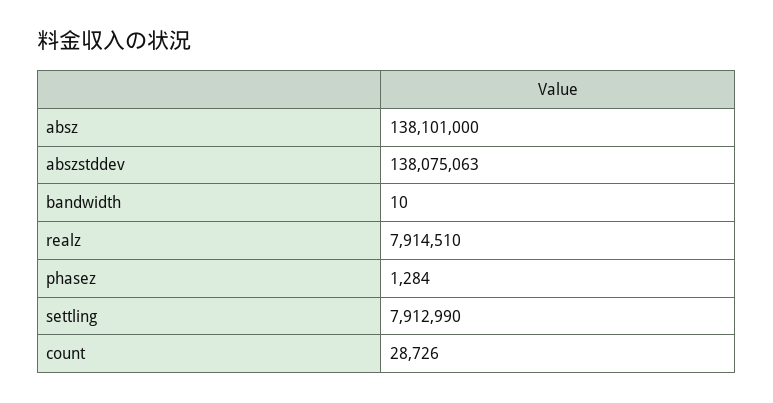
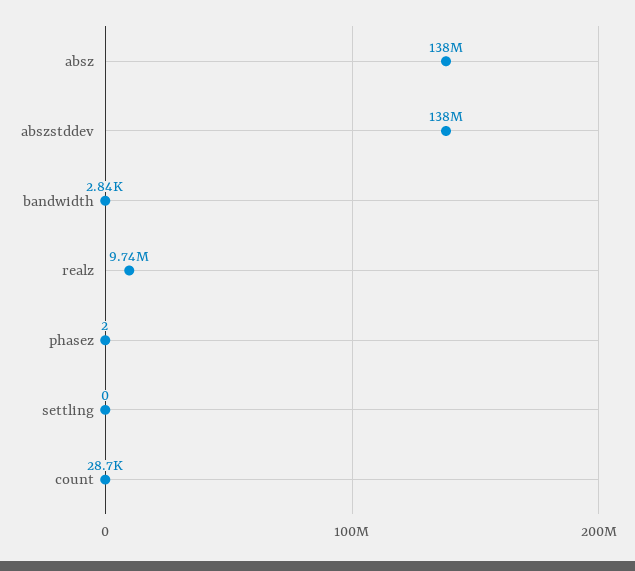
  {
    "absz": 138101000,
    "abszstddev": 138075063,
-   "bandwidth": 10,
+   "bandwidth": 2840,
-   "realz": 7914510,
+   "realz": 9740000,
-   "phasez": 1284,
+   "phasez": 2,
-   "settling": 7912990,
+   "settling": 0,
    "count": 28726
  }

